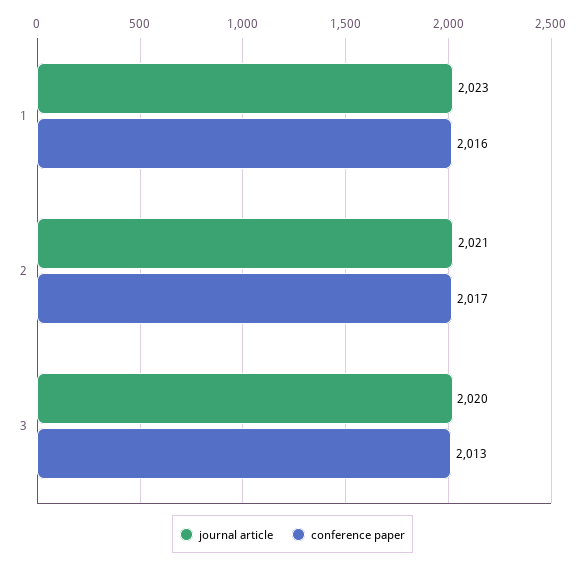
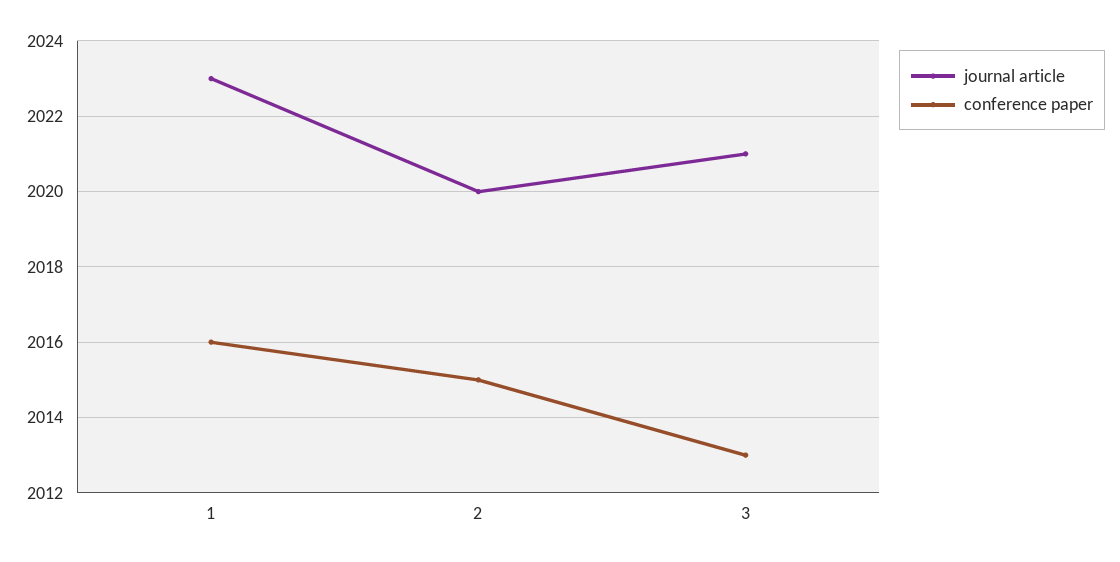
  {
    "journal article": {
      "1": 2023,
-     "2": 2021,
+     "2": 2020,
-     "3": 2020
+     "3": 2021
    },
    "conference paper": {
      "1": 2016,
-     "2": 2017,
+     "2": 2015,
      "3": 2013
    }
  }

